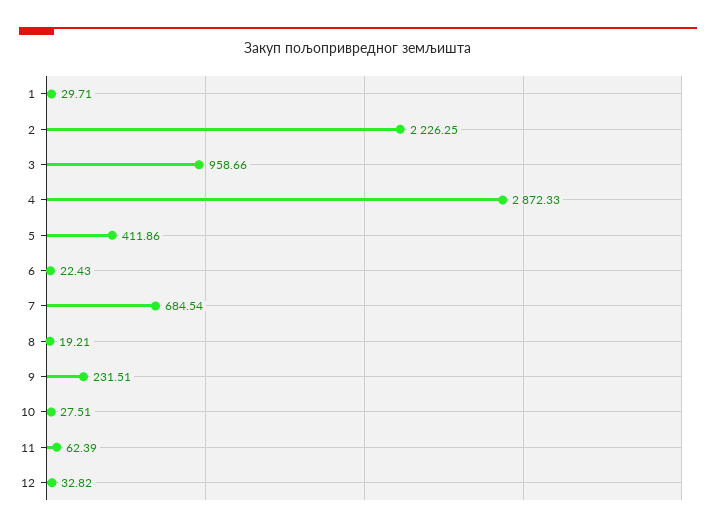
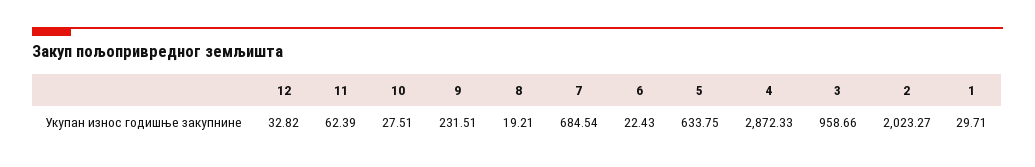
  {
    "1": 29.71,
-   "2": 2226.25,
+   "2": 2023.27,
    "3": 958.66,
    "4": 2872.33,
-   "5": 411.86,
+   "5": 633.75,
    "6": 22.43,
    "7": 684.54,
    "8": 19.21,
    "9": 231.51,
    "10": 27.51,
    "11": 62.39,
    "12": 32.82
  }

